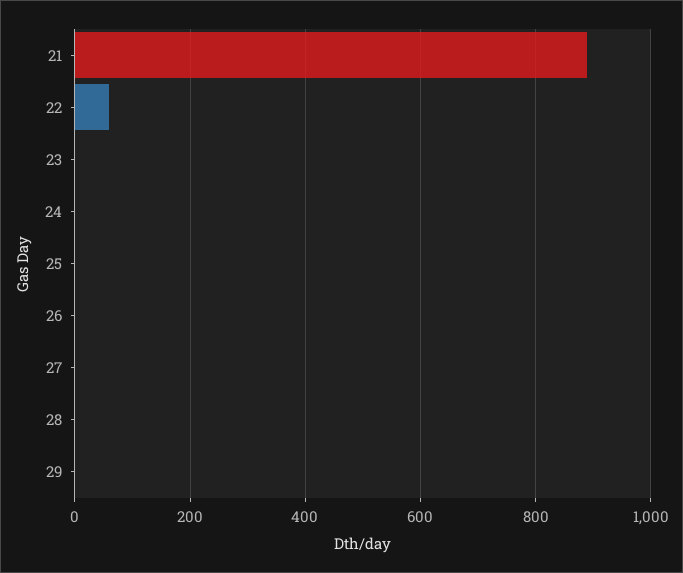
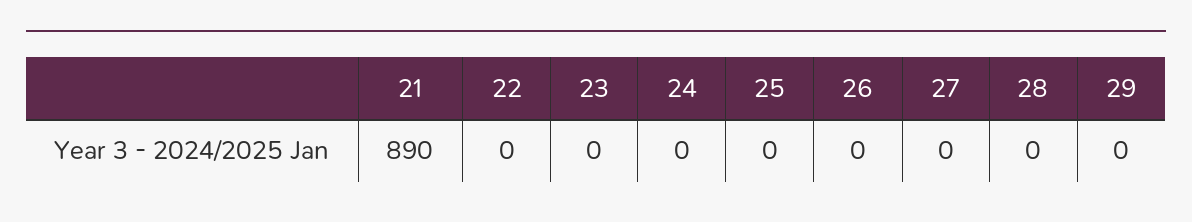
  {
    "21": 890,
-   "22": 60,
+   "22": 0,
    "23": 0,
    "24": 0,
    "25": 0,
    "26": 0,
    "27": 0,
    "28": 0,
    "29": 0
  }

